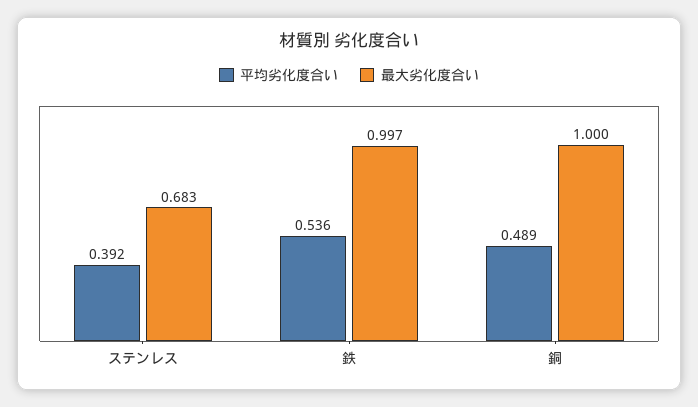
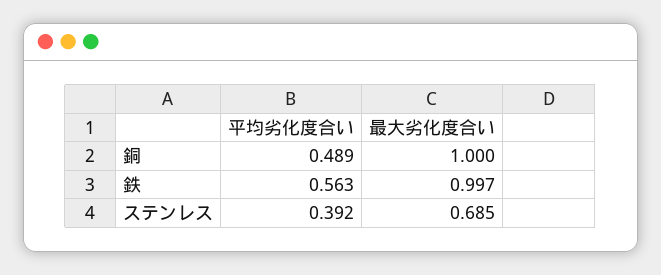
  {
    "平均劣化度合い": {
      "ステンレス": 0.392,
-     "鉄": 0.536,
+     "鉄": 0.563,
      "銅": 0.489
    },
    "最大劣化度合い": {
-     "ステンレス": 0.683,
+     "ステンレス": 0.685,
      "鉄": 0.997,
      "銅": 1
    }
  }

